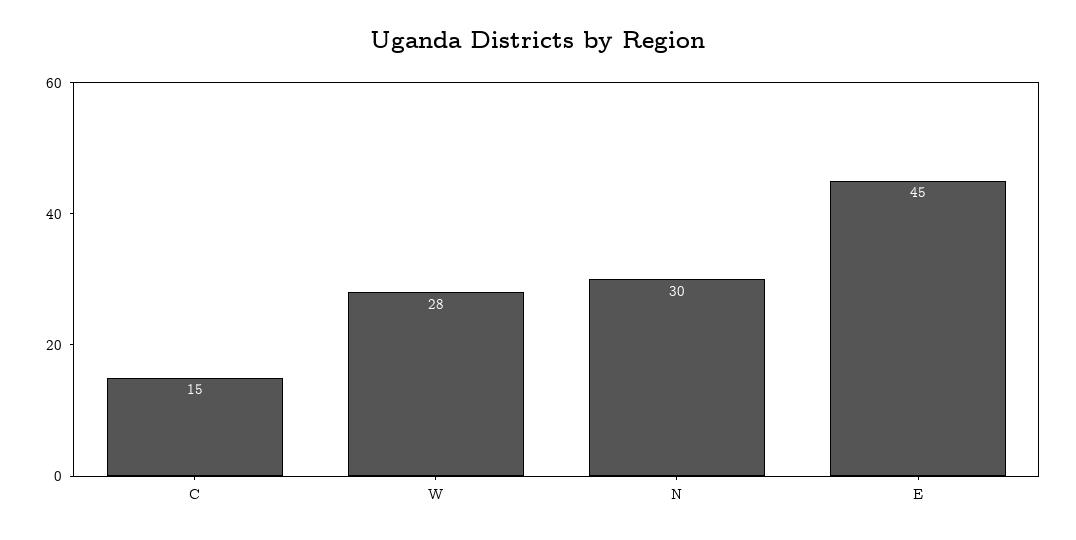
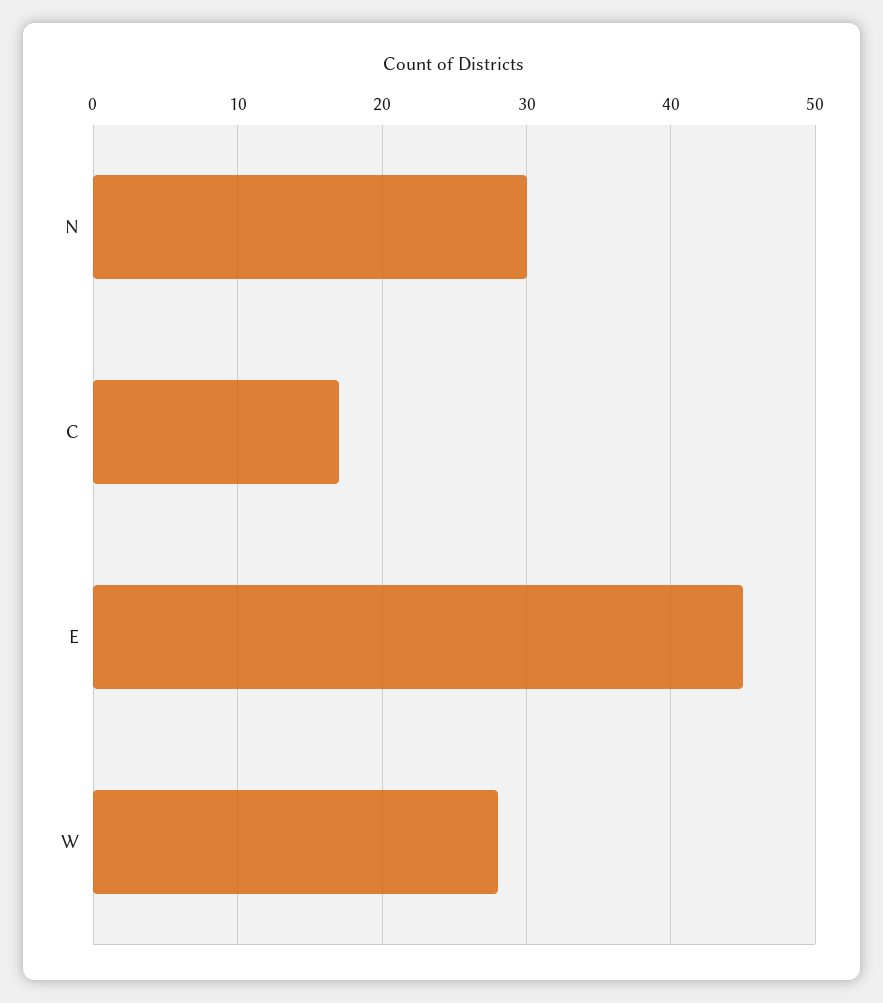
  {
-   "C": 15,
+   "C": 17,
    "W": 28,
    "N": 30,
    "E": 45
  }

